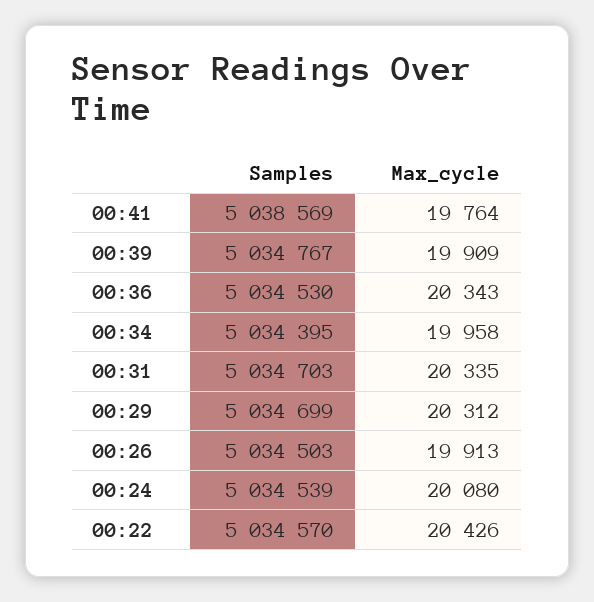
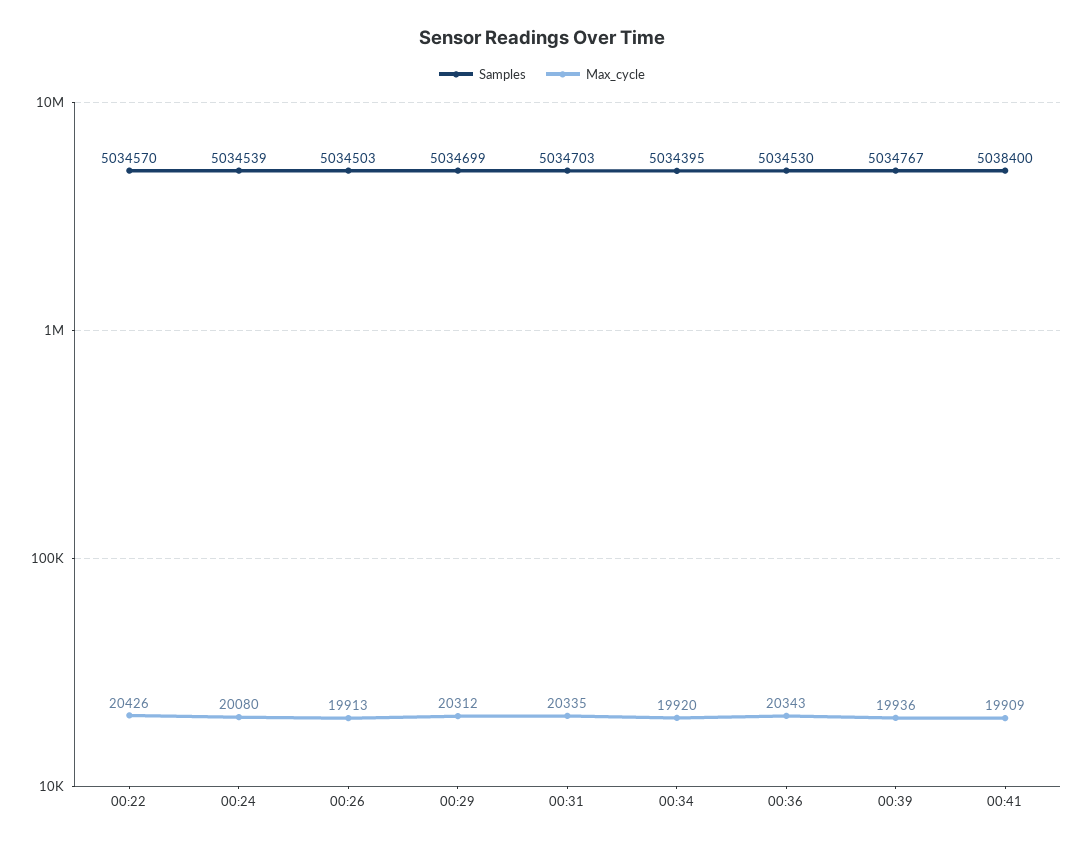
  {
    "Samples": {
-     "00:41": 5038569,
+     "00:41": 5038400,
      "00:39": 5034767,
      "00:36": 5034530,
      "00:34": 5034395,
      "00:31": 5034703,
      "00:29": 5034699,
      "00:26": 5034503,
      "00:24": 5034539,
      "00:22": 5034570
    },
    "Max_cycle": {
-     "00:41": 19764,
+     "00:41": 19909,
-     "00:39": 19909,
+     "00:39": 19936,
      "00:36": 20343,
-     "00:34": 19958,
+     "00:34": 19920,
      "00:31": 20335,
      "00:29": 20312,
      "00:26": 19913,
      "00:24": 20080,
      "00:22": 20426
    }
  }

